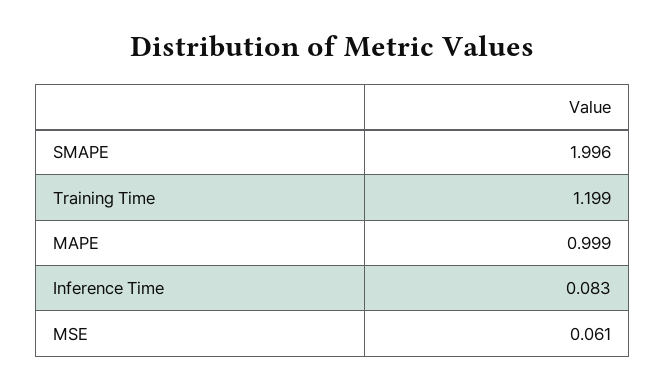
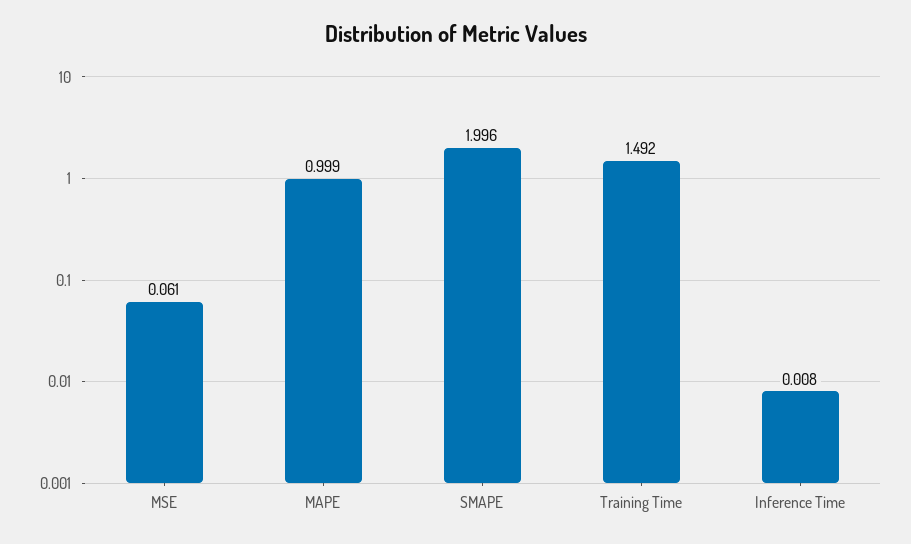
  {
    "SMAPE": 1.996,
-   "Training Time": 1.199,
+   "Training Time": 1.492,
    "MAPE": 0.999,
-   "Inference Time": 0.083,
+   "Inference Time": 0.008,
    "MSE": 0.061
  }

